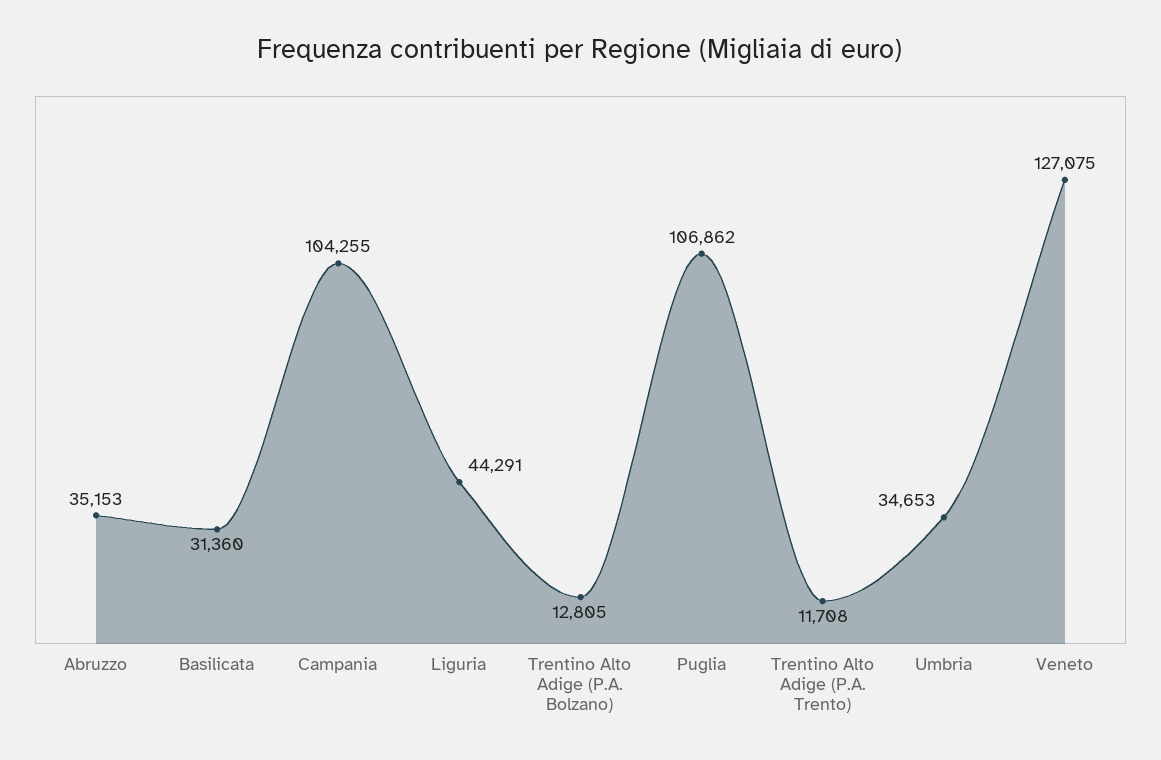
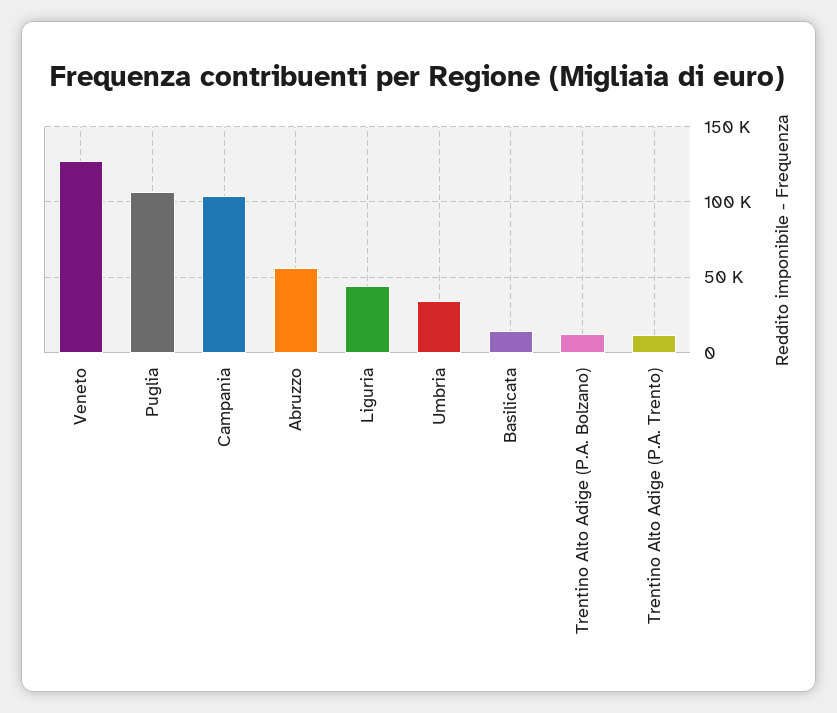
  {
-   "Abruzzo": 35153,
+   "Abruzzo": 55000,
-   "Basilicata": 31360,
+   "Basilicata": 15000,
    "Campania": 104255,
    "Liguria": 44291,
    "Trentino Alto Adige (P.A. Bolzano)": 12805,
    "Puglia": 106862,
    "Trentino Alto Adige (P.A. Trento)": 11708,
    "Umbria": 34653,
    "Veneto": 127075
  }

